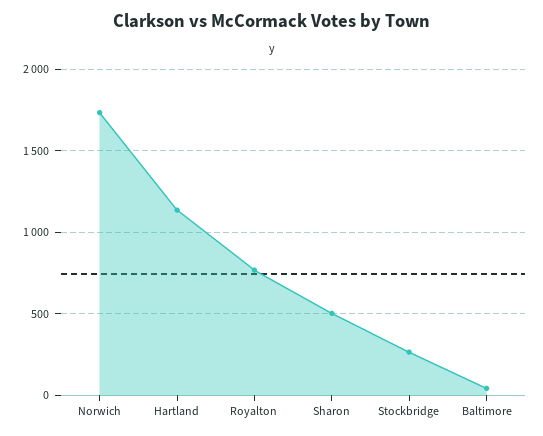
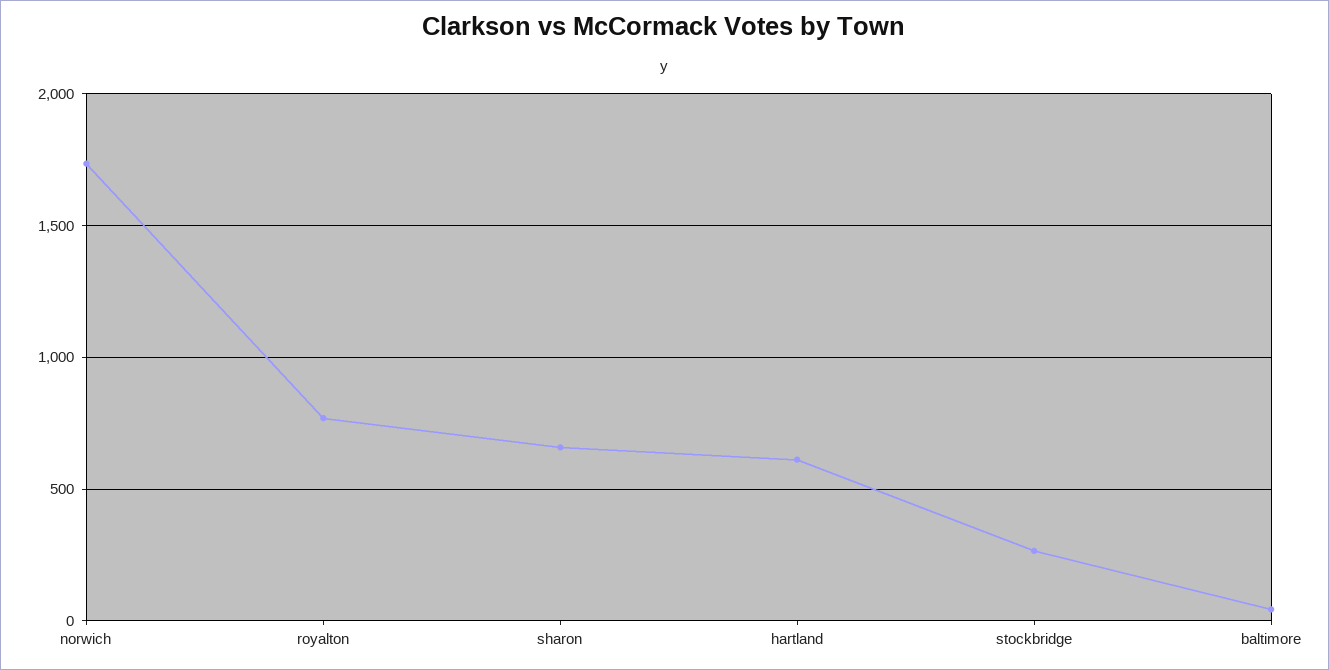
  {
    "Norwich": 1750,
-   "Hartland": 1150,
+   "Hartland": 600,
    "Royalton": 750,
-   "Sharon": 500,
+   "Sharon": 650,
    "Stockbridge": 250,
    "Baltimore": 50
  }

